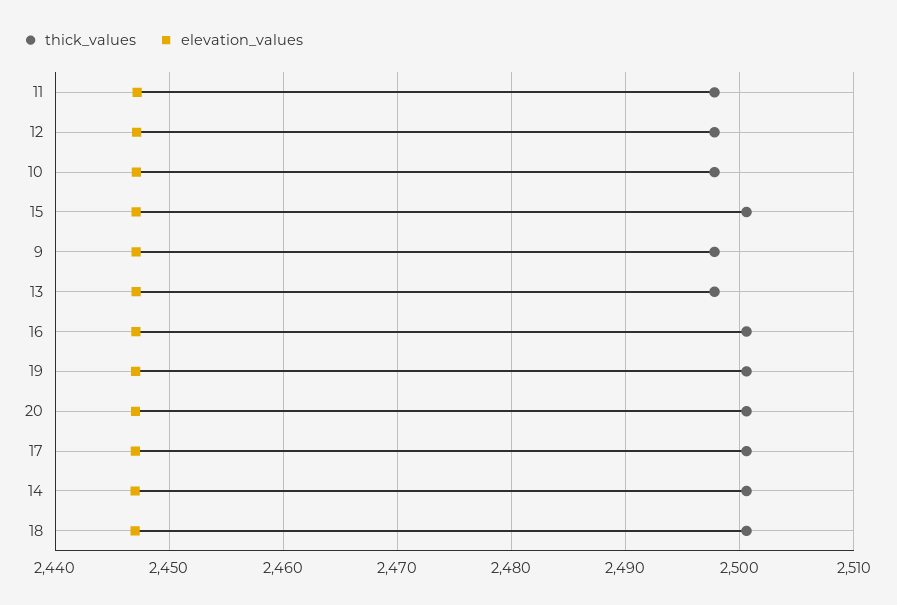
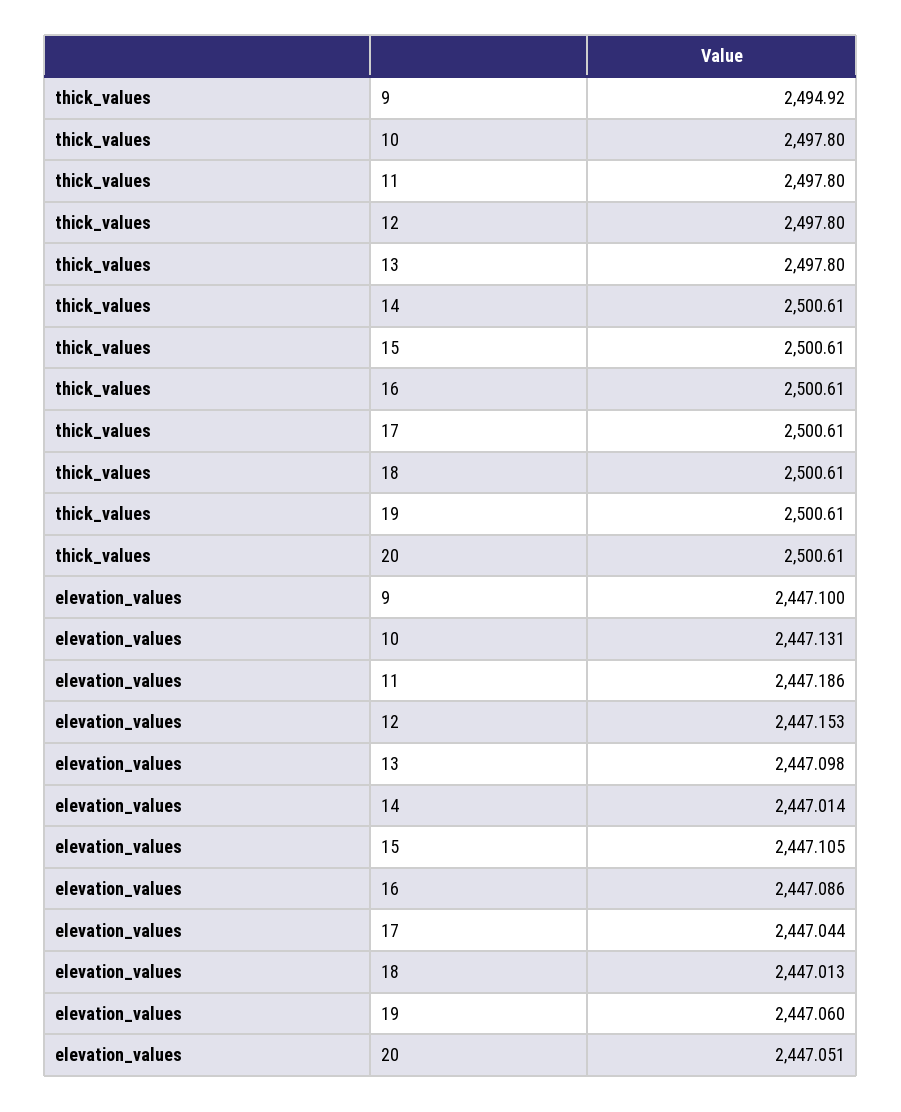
  {
    "thick_values": {
      "11": 2497.8,
      "12": 2497.8,
      "10": 2497.8,
      "15": 2500.61,
-     "9": 2498,
+     "9": 2494.92,
      "13": 2497.8,
      "16": 2500.61,
      "19": 2500.61,
      "20": 2500.61,
      "17": 2500.61,
      "14": 2500.61,
      "18": 2500.61
    },
    "elevation_values": {
      "11": 2447.186,
      "12": 2447.153,
      "10": 2447.131,
      "15": 2447.105,
      "9": 2447.1,
      "13": 2447.098,
      "16": 2447.086,
      "19": 2447.06,
      "20": 2447.051,
      "17": 2447.044,
      "14": 2447.014,
      "18": 2447.013
    }
  }

